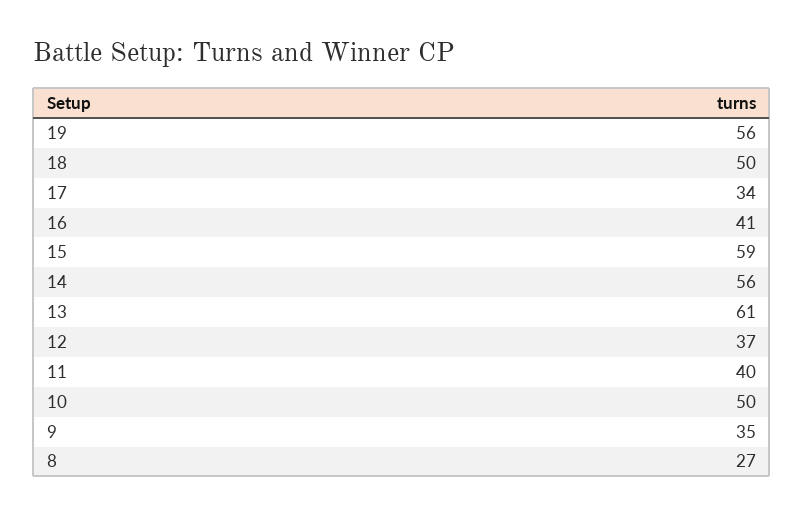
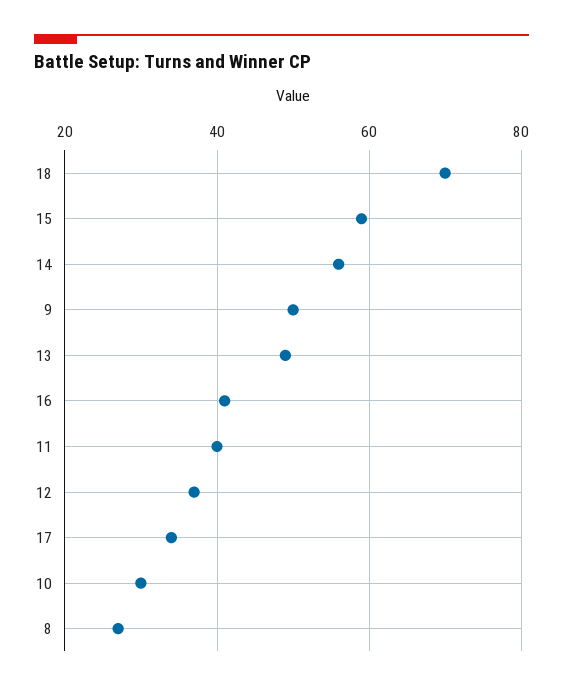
  {
-   "19": 56,
-   "18": 50,
+   "18": 70,
    "17": 34,
    "16": 41,
    "15": 59,
    "14": 56,
-   "13": 61,
+   "13": 50,
    "12": 37,
    "11": 40,
-   "10": 50,
+   "10": 30,
-   "9": 35,
+   "9": 50,
    "8": 27
  }

